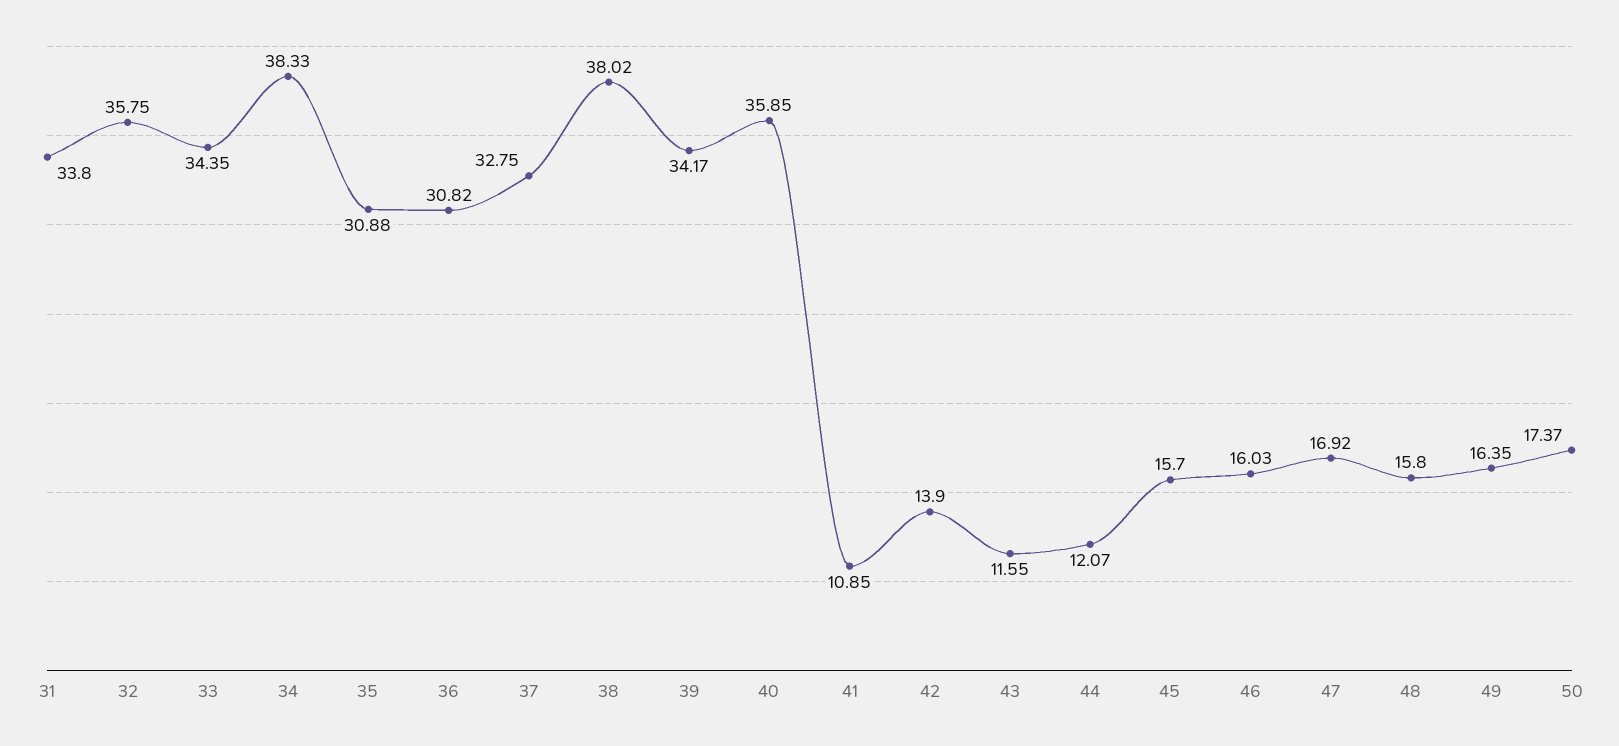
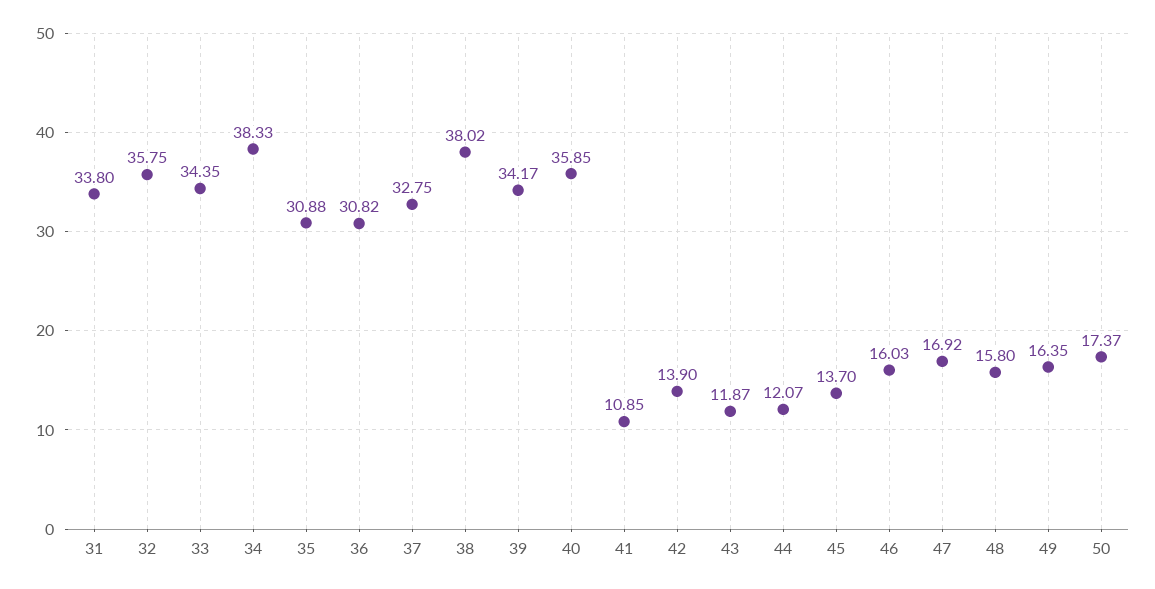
  {
    "31": 33.8,
    "32": 35.75,
    "33": 34.35,
    "34": 38.33,
    "35": 30.88,
    "36": 30.82,
    "37": 32.75,
    "38": 38.02,
    "39": 34.17,
    "40": 35.85,
    "41": 10.85,
    "42": 13.9,
-   "43": 11.55,
+   "43": 11.87,
    "44": 12.07,
-   "45": 15.7,
+   "45": 13.7,
    "46": 16.03,
    "47": 16.92,
    "48": 15.8,
    "49": 16.35,
    "50": 17.37
  }

